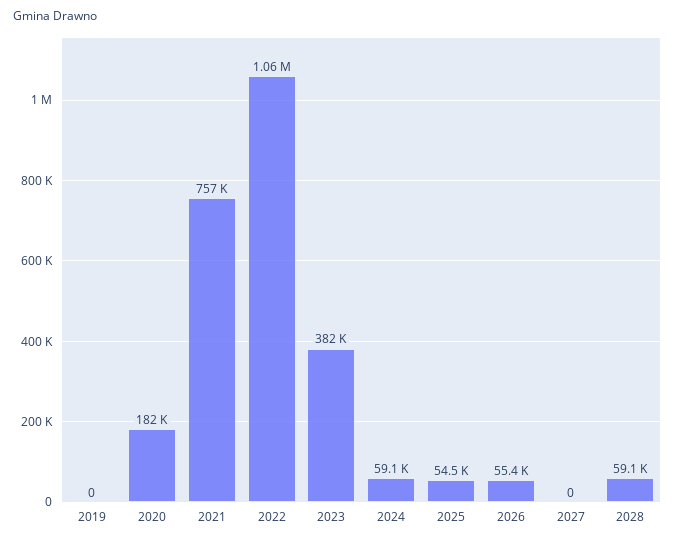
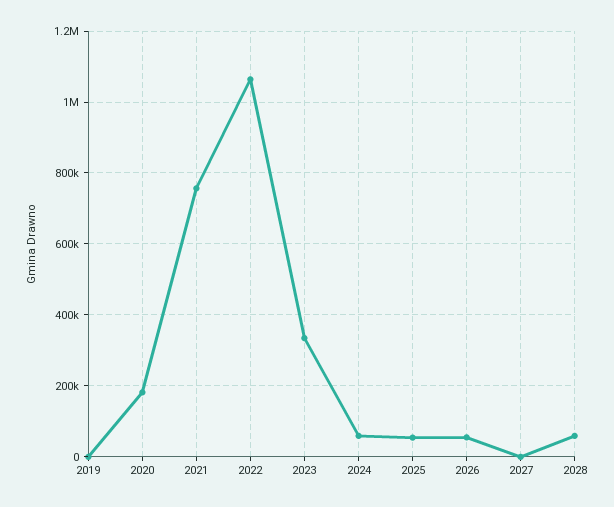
  {
    "2019": 0,
    "2020": 182000,
    "2021": 757000,
    "2022": 1060000,
-   "2023": 382000,
+   "2023": 340000,
    "2024": 59100,
    "2025": 54500,
    "2026": 55400,
    "2027": 0,
    "2028": 59100
  }

